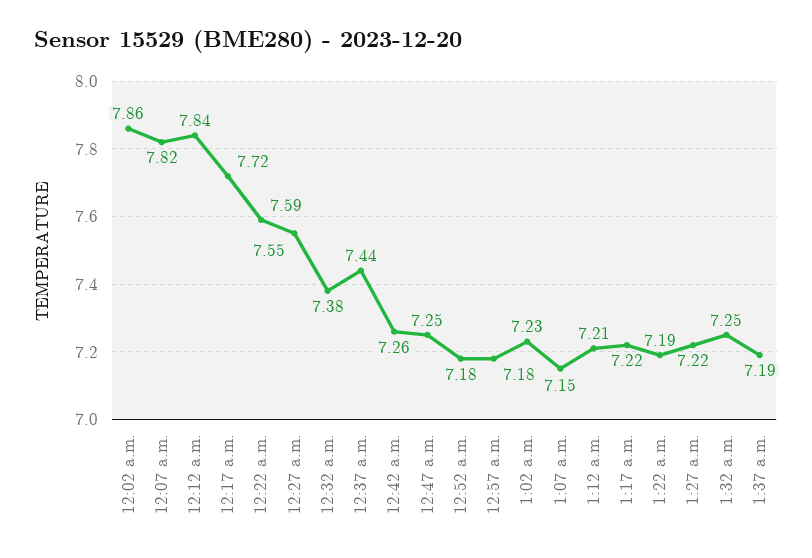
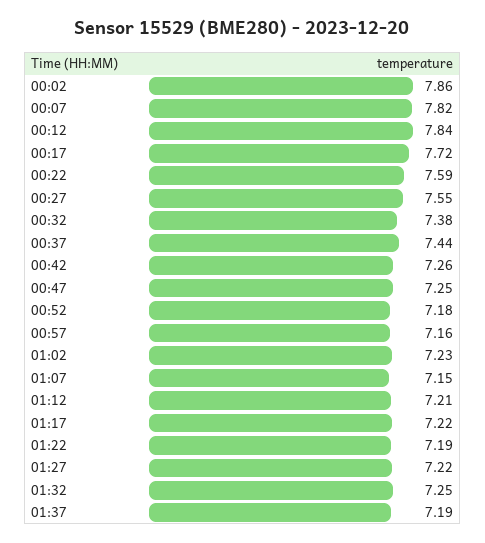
  {
    "12:02 a.m.": 7.86,
    "12:07 a.m.": 7.82,
    "12:12 a.m.": 7.84,
    "12:17 a.m.": 7.72,
    "12:22 a.m.": 7.59,
    "12:27 a.m.": 7.55,
    "12:32 a.m.": 7.38,
    "12:37 a.m.": 7.44,
    "12:42 a.m.": 7.26,
    "12:47 a.m.": 7.25,
    "12:52 a.m.": 7.18,
-   "12:57 a.m.": 7.18,
+   "12:57 a.m.": 7.16,
    "1:02 a.m.": 7.23,
    "1:07 a.m.": 7.15,
    "1:12 a.m.": 7.21,
    "1:17 a.m.": 7.22,
    "1:22 a.m.": 7.19,
    "1:27 a.m.": 7.22,
    "1:32 a.m.": 7.25,
    "1:37 a.m.": 7.19
  }

